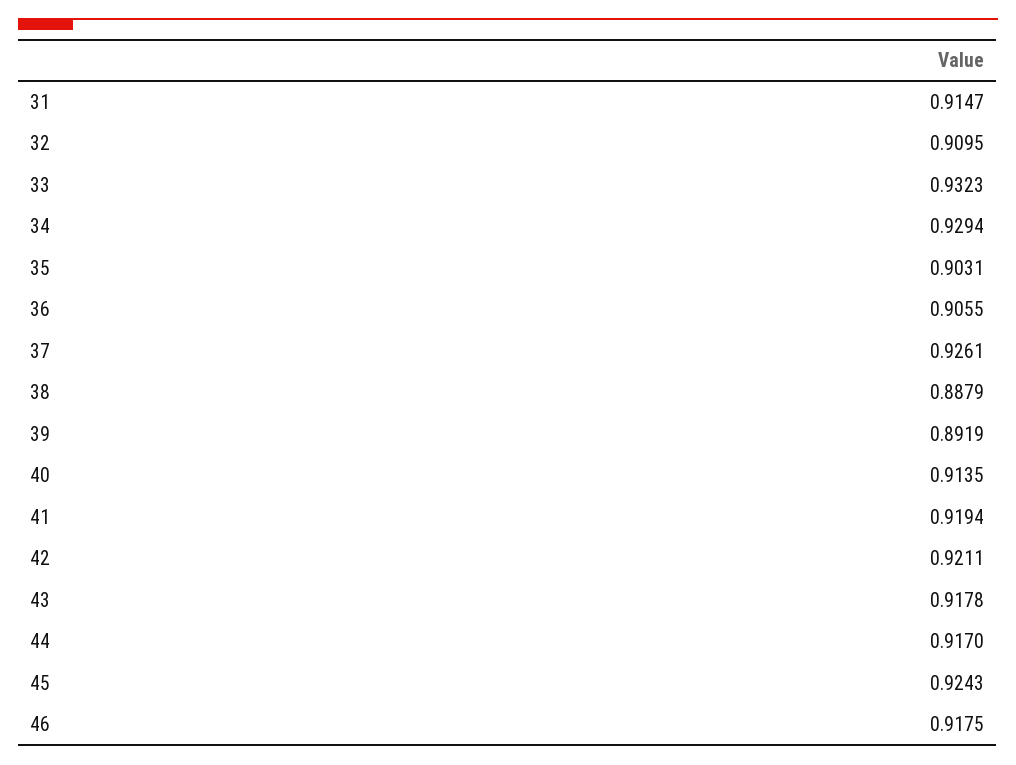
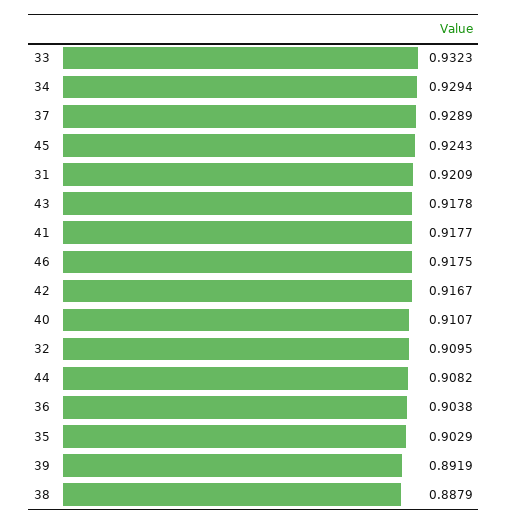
  {
-   "31": 0.9147,
+   "31": 0.9209,
    "32": 0.9095,
    "33": 0.9323,
    "34": 0.9294,
-   "35": 0.9031,
+   "35": 0.9029,
-   "36": 0.9055,
+   "36": 0.9038,
-   "37": 0.9261,
+   "37": 0.9289,
    "38": 0.8879,
    "39": 0.8919,
-   "40": 0.9135,
+   "40": 0.9107,
-   "41": 0.9194,
+   "41": 0.9177,
-   "42": 0.9211,
+   "42": 0.9167,
    "43": 0.9178,
-   "44": 0.917,
+   "44": 0.9082,
    "45": 0.9243,
    "46": 0.9175
  }

